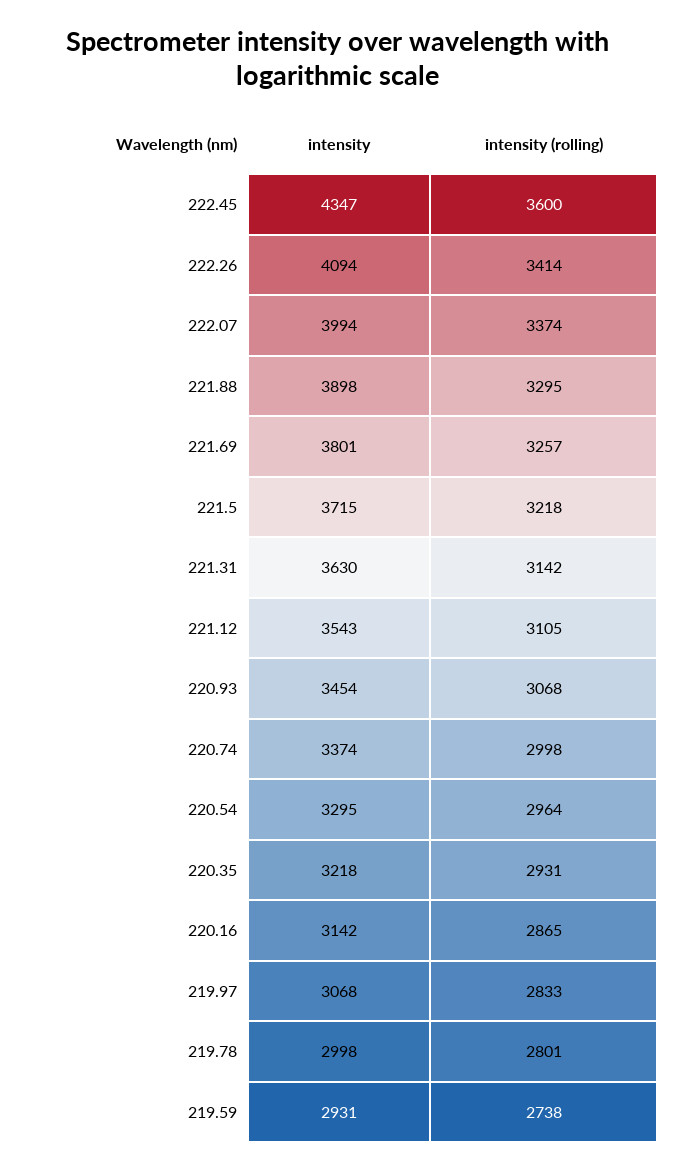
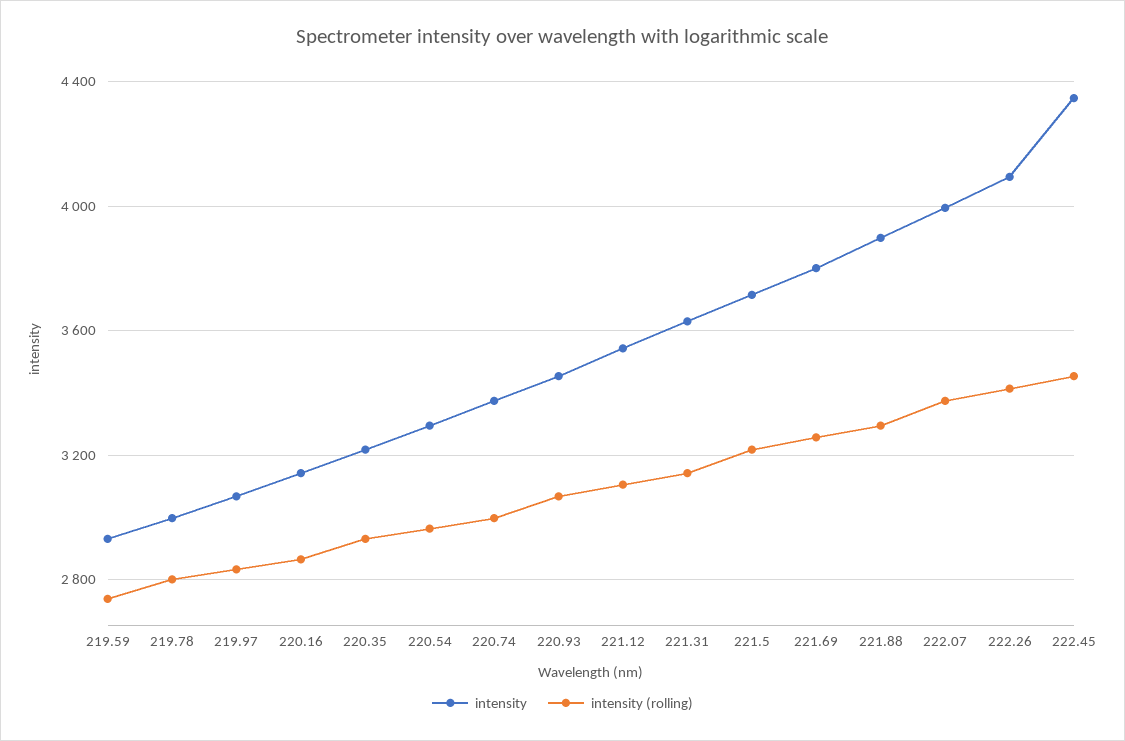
  {
    "intensity": {
      "222.45": 4347,
      "222.26": 4094,
      "222.07": 3994,
      "221.88": 3898,
      "221.69": 3801,
      "221.5": 3715,
      "221.31": 3630,
      "221.12": 3543,
      "220.93": 3454,
      "220.74": 3374,
      "220.54": 3295,
      "220.35": 3218,
      "220.16": 3142,
      "219.97": 3068,
      "219.78": 2998,
      "219.59": 2931
    },
    "intensity (rolling)": {
-     "222.45": 3600,
+     "222.45": 3450,
      "222.26": 3414,
      "222.07": 3374,
      "221.88": 3295,
      "221.69": 3257,
      "221.5": 3218,
      "221.31": 3142,
      "221.12": 3105,
      "220.93": 3068,
      "220.74": 2998,
      "220.54": 2964,
      "220.35": 2931,
      "220.16": 2865,
      "219.97": 2833,
      "219.78": 2801,
      "219.59": 2738
    }
  }

